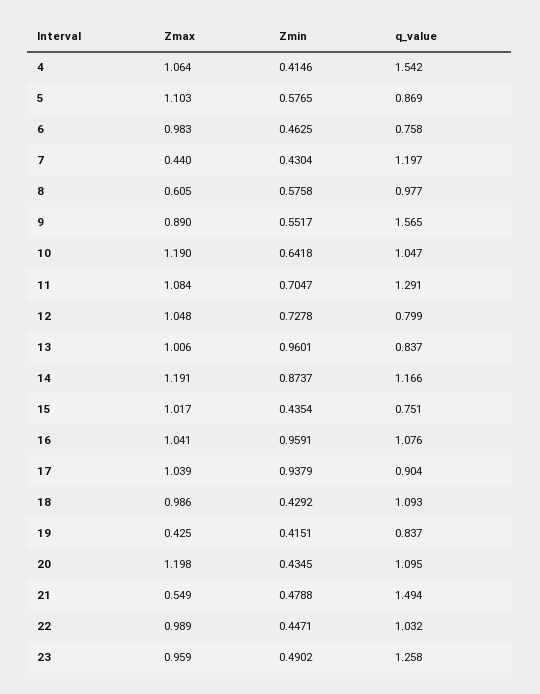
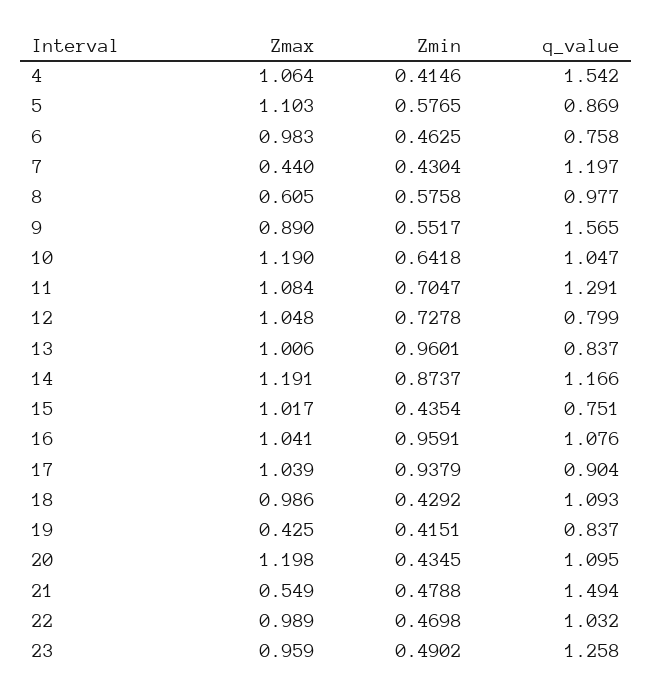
  {
    "Zmax": {
      "4": 1.064,
      "5": 1.103,
      "6": 0.983,
      "7": 0.44,
      "8": 0.605,
      "9": 0.89,
      "10": 1.19,
      "11": 1.084,
      "12": 1.048,
      "13": 1.006,
      "14": 1.191,
      "15": 1.017,
      "16": 1.041,
      "17": 1.039,
      "18": 0.986,
      "19": 0.425,
      "20": 1.198,
      "21": 0.549,
      "22": 0.989,
      "23": 0.959
    },
    "Zmin": {
      "4": 0.4146,
      "5": 0.5765,
      "6": 0.4625,
      "7": 0.4304,
      "8": 0.5758,
      "9": 0.5517,
      "10": 0.6418,
      "11": 0.7047,
      "12": 0.7278,
      "13": 0.9601,
      "14": 0.8737,
      "15": 0.4354,
      "16": 0.9591,
      "17": 0.9379,
      "18": 0.4292,
      "19": 0.4151,
      "20": 0.4345,
      "21": 0.4788,
-     "22": 0.4471,
+     "22": 0.4698,
      "23": 0.4902
    },
    "q_value": {
      "4": 1.542,
      "5": 0.869,
      "6": 0.758,
      "7": 1.197,
      "8": 0.977,
      "9": 1.565,
      "10": 1.047,
      "11": 1.291,
      "12": 0.799,
      "13": 0.837,
      "14": 1.166,
      "15": 0.751,
      "16": 1.076,
      "17": 0.904,
      "18": 1.093,
      "19": 0.837,
      "20": 1.095,
      "21": 1.494,
      "22": 1.032,
      "23": 1.258
    }
  }

